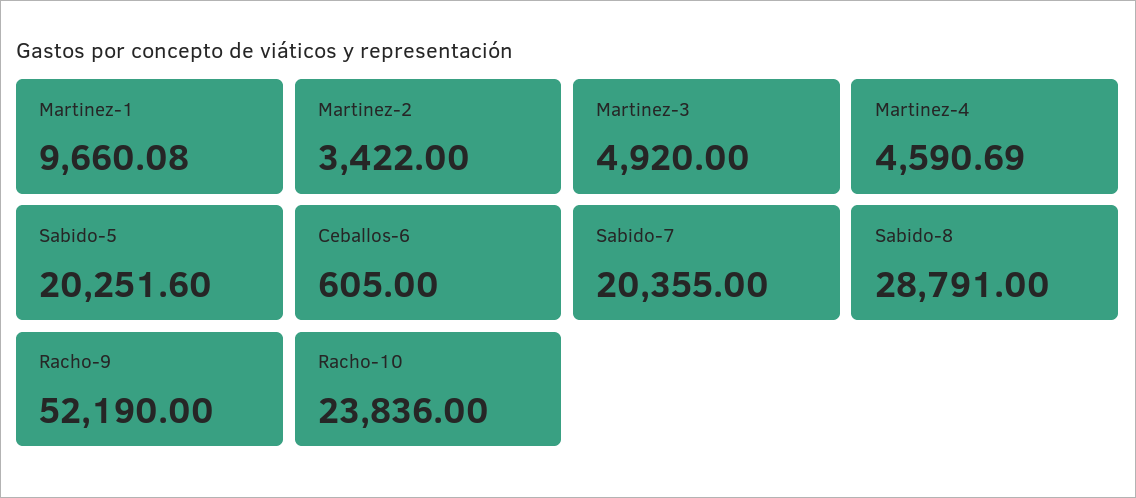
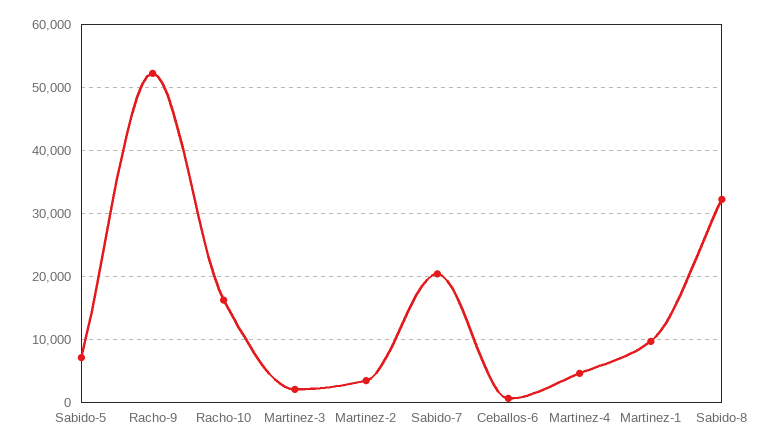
  {
    "Martinez-1": 9660.08,
    "Martinez-2": 3422,
-   "Martinez-3": 4920,
+   "Martinez-3": 2000,
    "Martinez-4": 4590.69,
-   "Sabido-5": 20251.6,
+   "Sabido-5": 7000,
    "Ceballos-6": 605,
    "Sabido-7": 20355,
-   "Sabido-8": 28791,
+   "Sabido-8": 32000,
    "Racho-9": 52190,
-   "Racho-10": 23836
+   "Racho-10": 16000
  }

